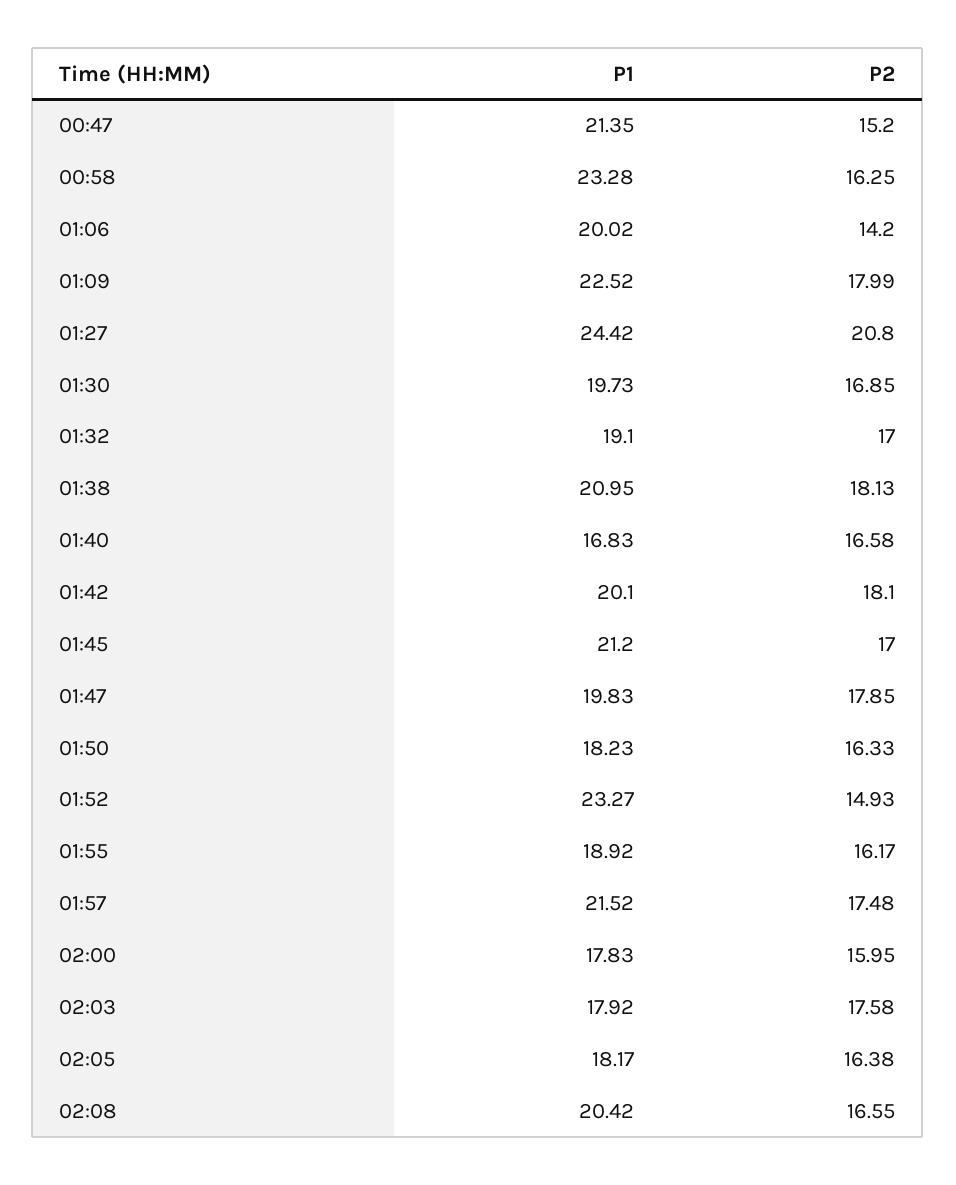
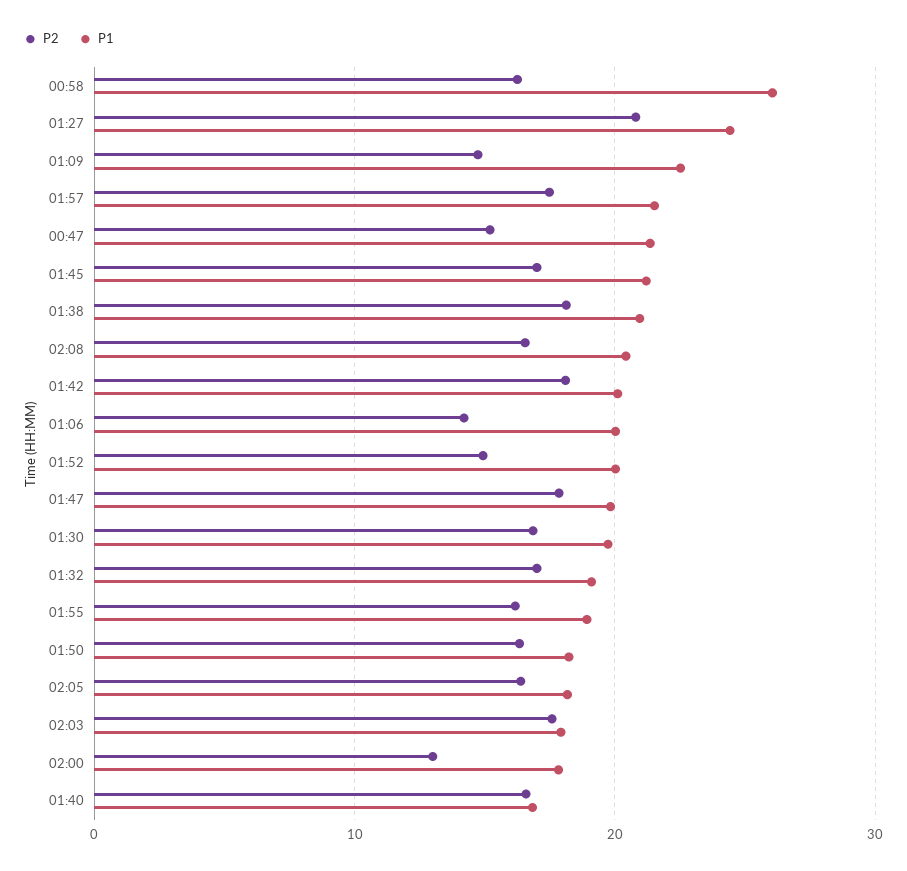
  {
    "P1": {
      "00:47": 21.35,
-     "00:58": 23.28,
+     "00:58": 26,
      "01:06": 20.02,
      "01:09": 22.52,
      "01:27": 24.42,
      "01:30": 19.73,
      "01:32": 19.1,
      "01:38": 20.95,
      "01:40": 16.83,
      "01:42": 20.1,
      "01:45": 21.2,
      "01:47": 19.83,
      "01:50": 18.23,
-     "01:52": 23.27,
+     "01:52": 20,
      "01:55": 18.92,
      "01:57": 21.52,
      "02:00": 17.83,
      "02:03": 17.92,
      "02:05": 18.17,
      "02:08": 20.42
    },
    "P2": {
      "00:47": 15.2,
      "00:58": 16.25,
      "01:06": 14.2,
-     "01:09": 17.99,
+     "01:09": 15,
      "01:27": 20.8,
      "01:30": 16.85,
      "01:32": 17,
      "01:38": 18.13,
      "01:40": 16.58,
      "01:42": 18.1,
      "01:45": 17,
      "01:47": 17.85,
      "01:50": 16.33,
      "01:52": 14.93,
      "01:55": 16.17,
      "01:57": 17.48,
-     "02:00": 15.95,
+     "02:00": 13,
      "02:03": 17.58,
      "02:05": 16.38,
      "02:08": 16.55
    }
  }

